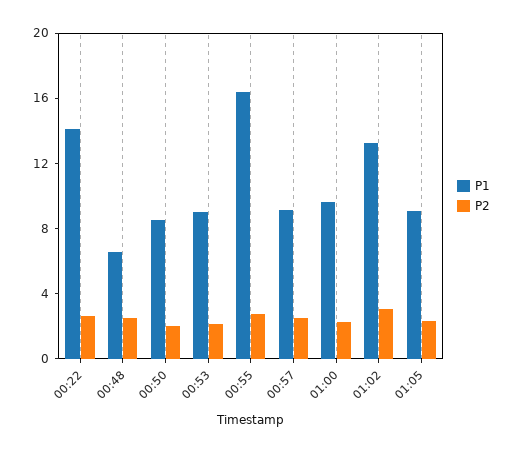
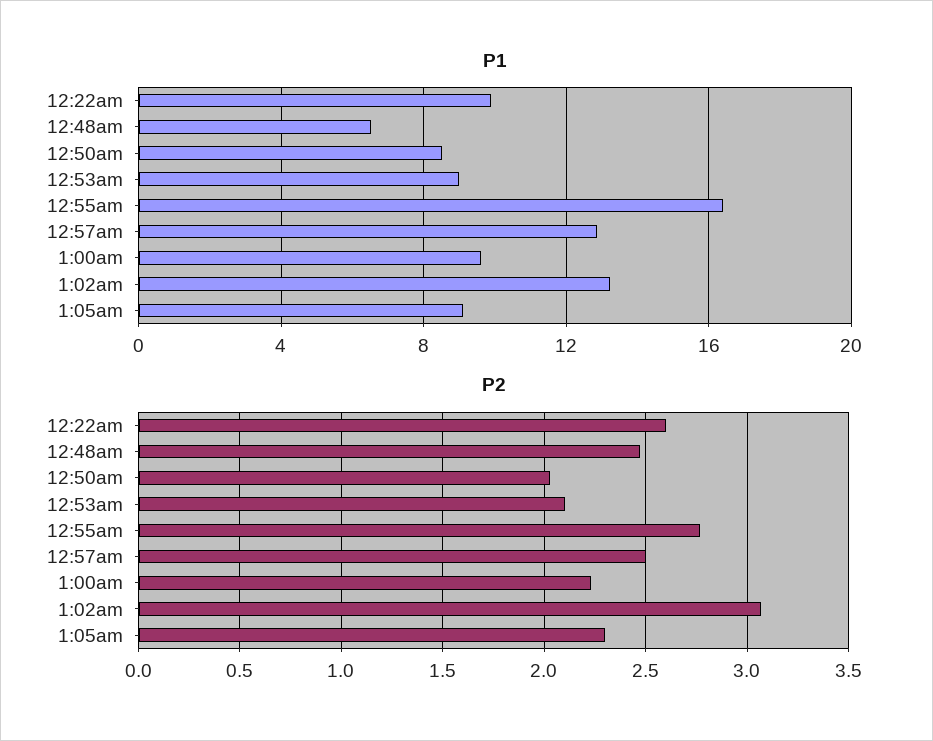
  {
    "P1": {
-     "00:22": 14,
+     "00:22": 10,
      "00:48": 6.5,
      "00:50": 8.5,
      "00:53": 9,
      "00:55": 16.5,
-     "00:57": 9,
+     "00:57": 13,
      "01:00": 9.5,
      "01:02": 13,
      "01:05": 9
    },
    "P2": {
      "00:22": 2.6,
      "00:48": 2.45,
      "00:50": 2.05,
      "00:53": 2.1,
      "00:55": 2.75,
      "00:57": 2.5,
      "01:00": 2.25,
      "01:02": 3.05,
      "01:05": 2.3
    }
  }

